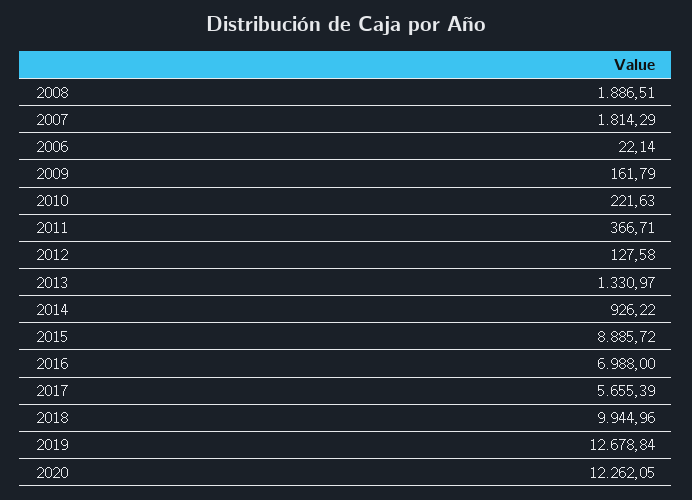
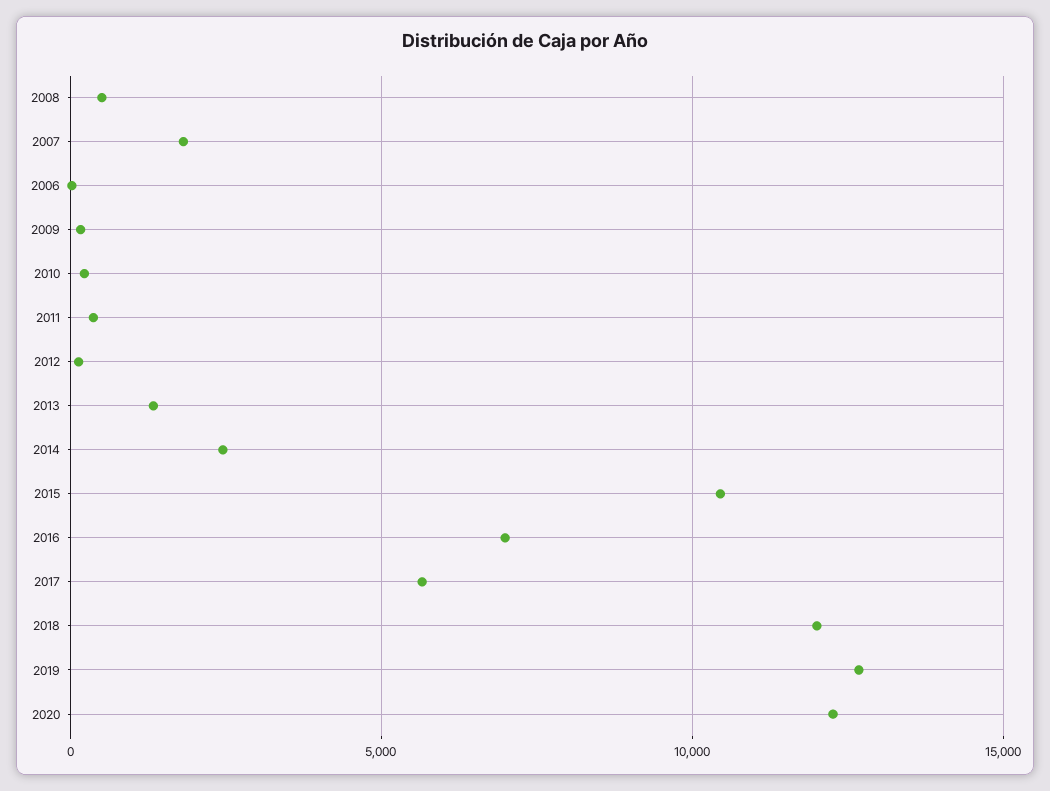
  {
-   "2008": 1886.51,
+   "2008": 500,
    "2007": 1814.29,
    "2006": 22.14,
    "2009": 161.79,
    "2010": 221.63,
    "2011": 366.71,
    "2012": 127.58,
    "2013": 1330.97,
-   "2014": 926.22,
+   "2014": 2500,
-   "2015": 8885.72,
+   "2015": 10500,
    "2016": 6988,
    "2017": 5655.39,
-   "2018": 9944.96,
+   "2018": 12000,
    "2019": 12678.84,
    "2020": 12262.05
  }

